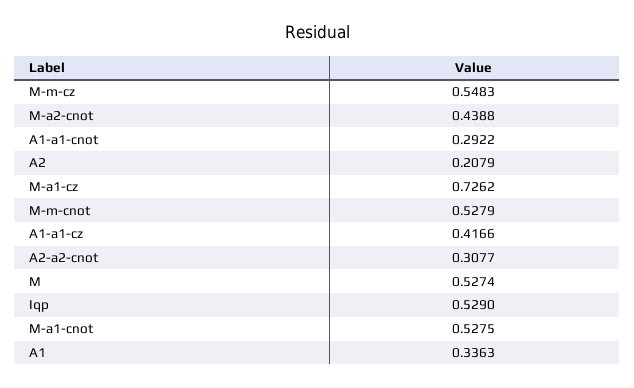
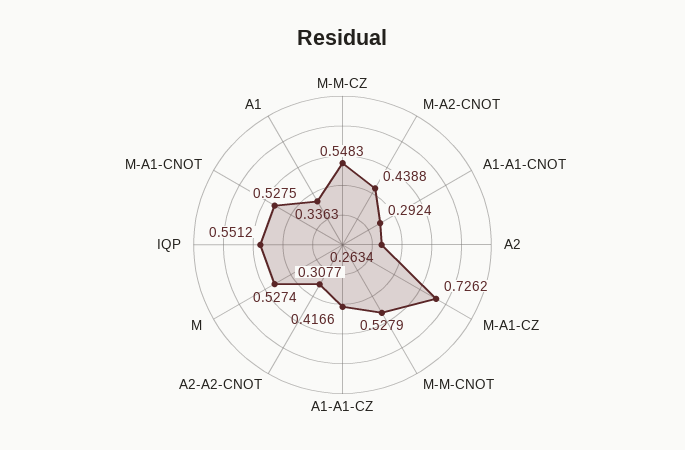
  {
    "M-m-cz": 0.5483,
    "M-a2-cnot": 0.4388,
-   "A1-a1-cnot": 0.2922,
+   "A1-a1-cnot": 0.2924,
-   "A2": 0.2079,
+   "A2": 0.2634,
    "M-a1-cz": 0.7262,
    "M-m-cnot": 0.5279,
    "A1-a1-cz": 0.4166,
    "A2-a2-cnot": 0.3077,
    "M": 0.5274,
-   "Iqp": 0.529,
+   "Iqp": 0.5512,
    "M-a1-cnot": 0.5275,
    "A1": 0.3363
  }

